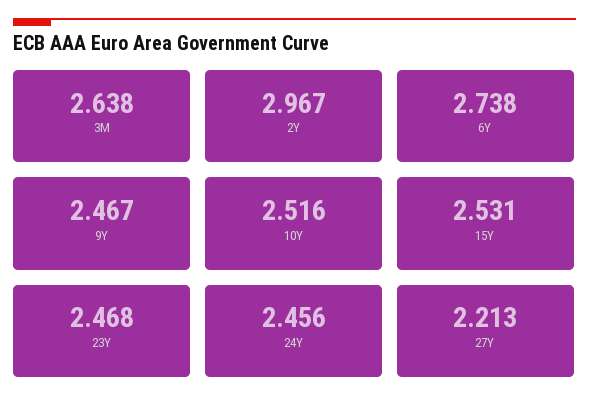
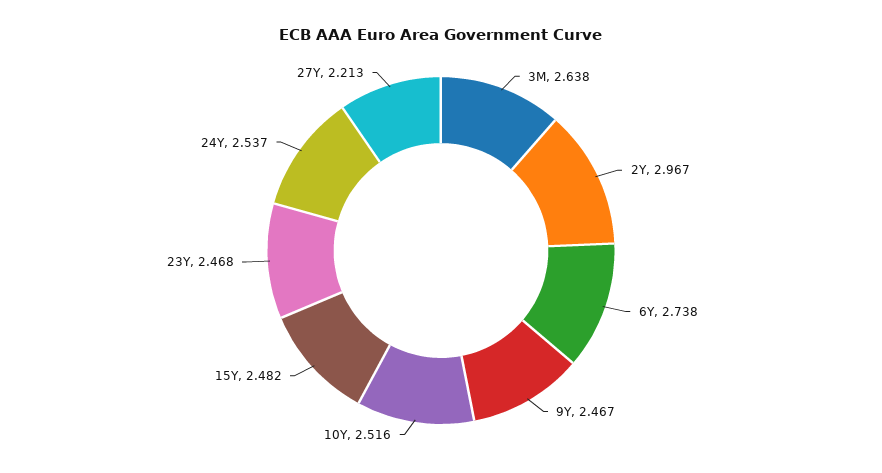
  {
    "3M": 2.638,
    "2Y": 2.967,
    "6Y": 2.738,
    "9Y": 2.467,
    "10Y": 2.516,
-   "15Y": 2.531,
+   "15Y": 2.482,
    "23Y": 2.468,
-   "24Y": 2.456,
+   "24Y": 2.537,
    "27Y": 2.213
  }

